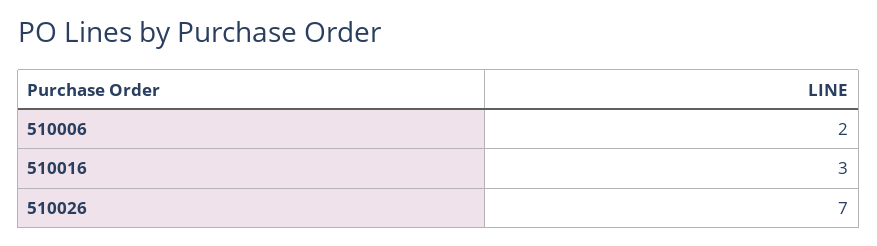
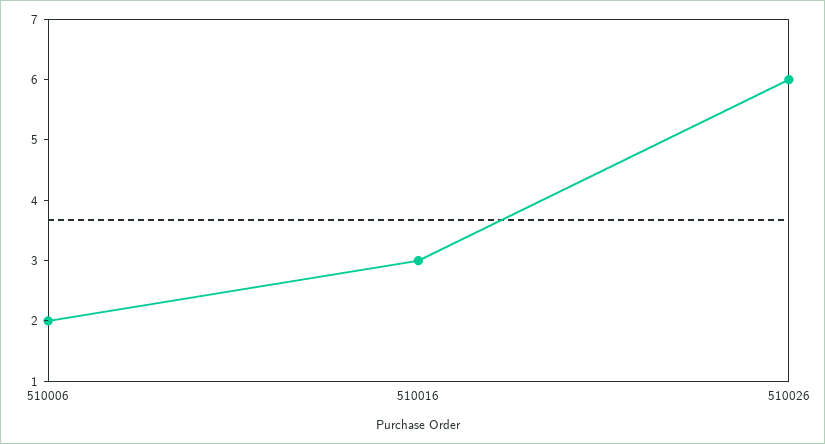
  {
    "510006": 2,
    "510016": 3,
-   "510026": 7
+   "510026": 6
  }

